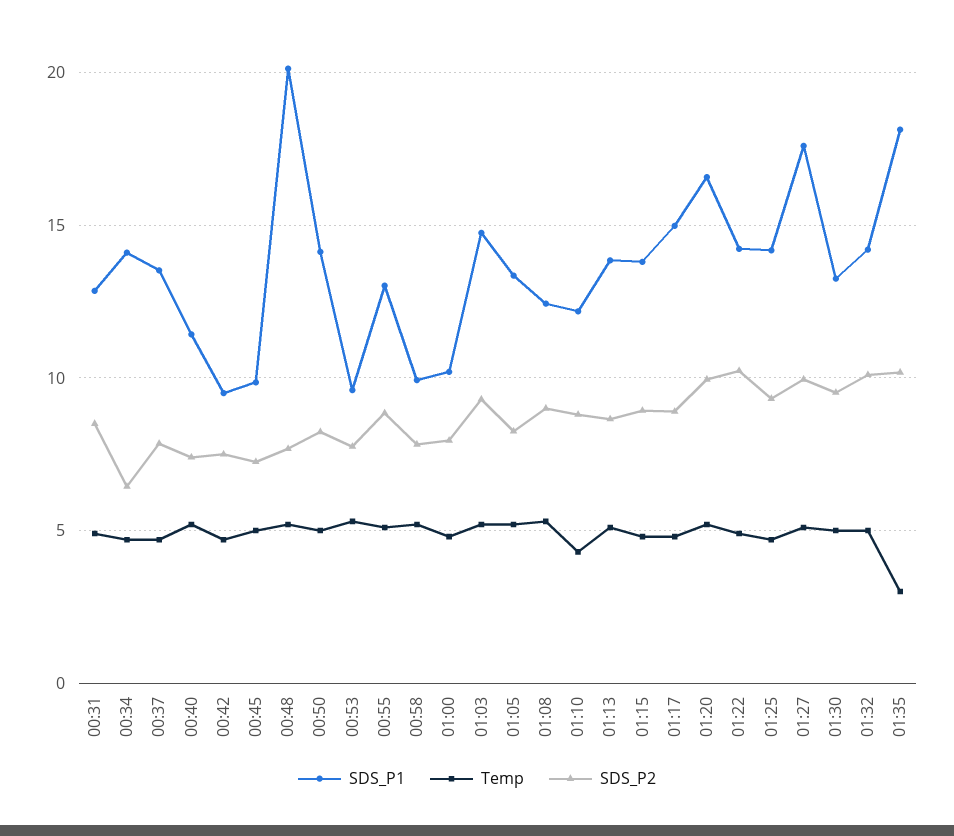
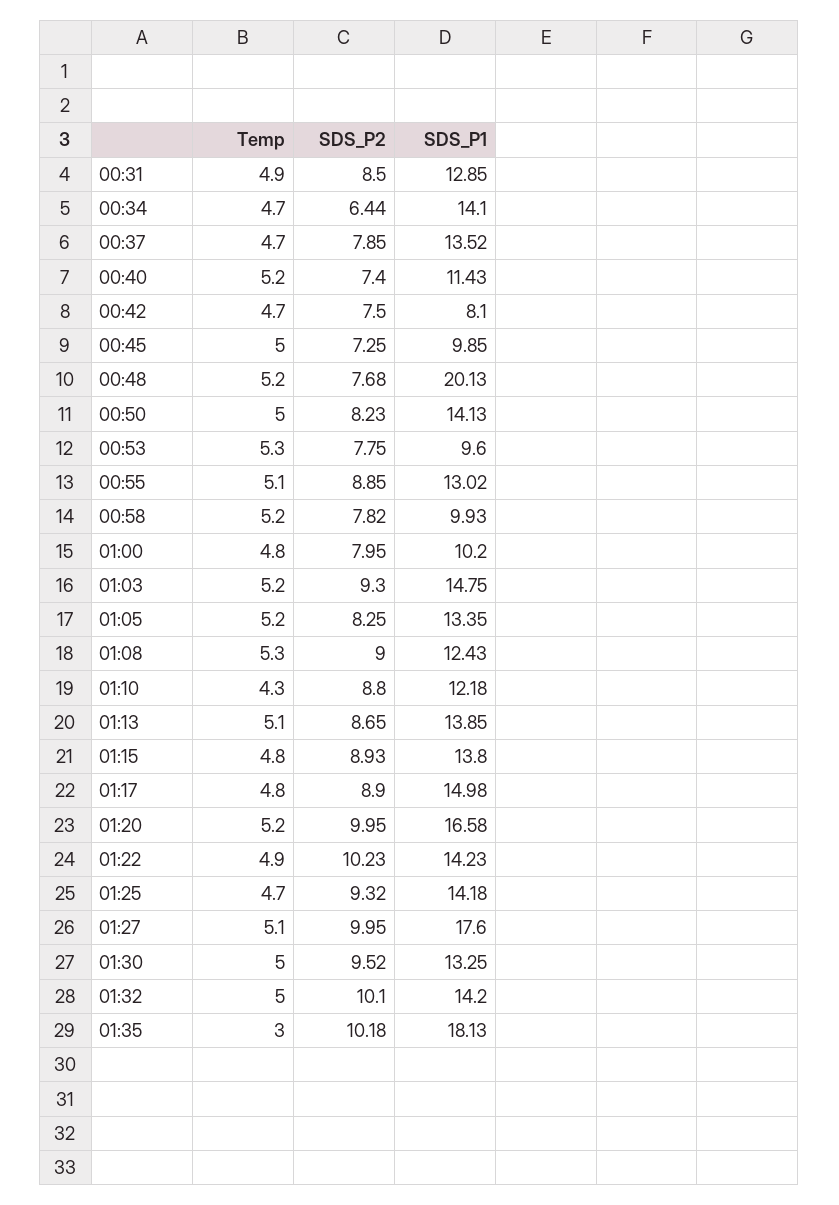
  {
    "SDS_P1": {
      "00:31": 12.85,
      "00:34": 14.1,
      "00:37": 13.52,
      "00:40": 11.43,
-     "00:42": 9.5,
+     "00:42": 8.1,
      "00:45": 9.85,
      "00:48": 20.13,
      "00:50": 14.13,
      "00:53": 9.6,
      "00:55": 13.02,
      "00:58": 9.93,
      "01:00": 10.2,
      "01:03": 14.75,
      "01:05": 13.35,
      "01:08": 12.43,
      "01:10": 12.18,
      "01:13": 13.85,
      "01:15": 13.8,
      "01:17": 14.98,
      "01:20": 16.58,
      "01:22": 14.23,
      "01:25": 14.18,
      "01:27": 17.6,
      "01:30": 13.25,
      "01:32": 14.2,
      "01:35": 18.13
    },
    "Temp": {
      "00:31": 4.9,
      "00:34": 4.7,
      "00:37": 4.7,
      "00:40": 5.2,
      "00:42": 4.7,
      "00:45": 5,
      "00:48": 5.2,
      "00:50": 5,
      "00:53": 5.3,
      "00:55": 5.1,
      "00:58": 5.2,
      "01:00": 4.8,
      "01:03": 5.2,
      "01:05": 5.2,
      "01:08": 5.3,
      "01:10": 4.3,
      "01:13": 5.1,
      "01:15": 4.8,
      "01:17": 4.8,
      "01:20": 5.2,
      "01:22": 4.9,
      "01:25": 4.7,
      "01:27": 5.1,
      "01:30": 5,
      "01:32": 5,
      "01:35": 3
    },
    "SDS_P2": {
      "00:31": 8.5,
      "00:34": 6.44,
      "00:37": 7.85,
      "00:40": 7.4,
      "00:42": 7.5,
      "00:45": 7.25,
      "00:48": 7.68,
      "00:50": 8.23,
      "00:53": 7.75,
      "00:55": 8.85,
      "00:58": 7.82,
      "01:00": 7.95,
      "01:03": 9.3,
      "01:05": 8.25,
      "01:08": 9,
      "01:10": 8.8,
      "01:13": 8.65,
      "01:15": 8.93,
      "01:17": 8.9,
      "01:20": 9.95,
      "01:22": 10.23,
      "01:25": 9.32,
      "01:27": 9.95,
      "01:30": 9.52,
      "01:32": 10.1,
      "01:35": 10.18
    }
  }

